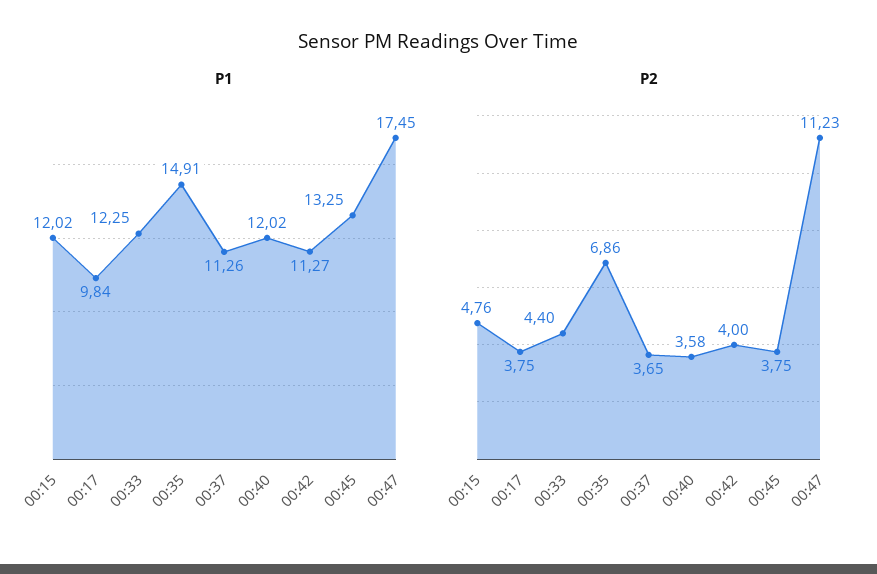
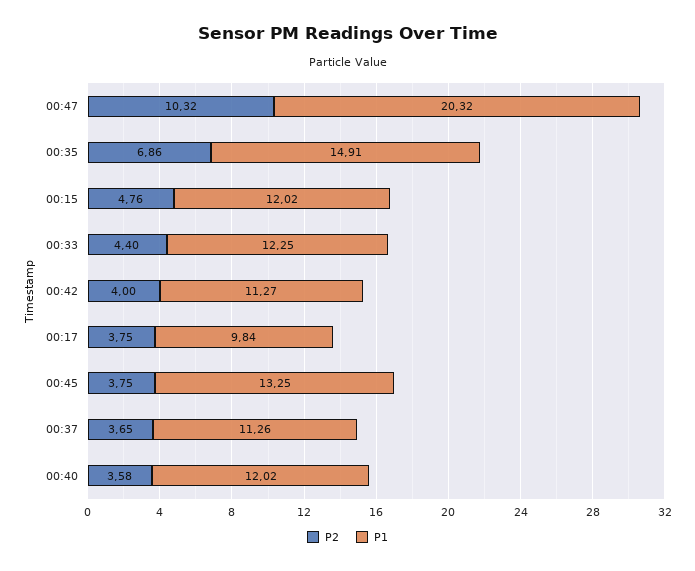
  {
    "P1": {
      "00:15": 12.02,
      "00:17": 9.84,
      "00:33": 12.25,
      "00:35": 14.91,
      "00:37": 11.26,
      "00:40": 12.02,
      "00:42": 11.27,
      "00:45": 13.25,
-     "00:47": 17.45
+     "00:47": 20.32
    },
    "P2": {
      "00:15": 4.76,
      "00:17": 3.75,
      "00:33": 4.4,
      "00:35": 6.86,
      "00:37": 3.65,
      "00:40": 3.58,
      "00:42": 4,
      "00:45": 3.75,
-     "00:47": 11.23
+     "00:47": 10.32
    }
  }

